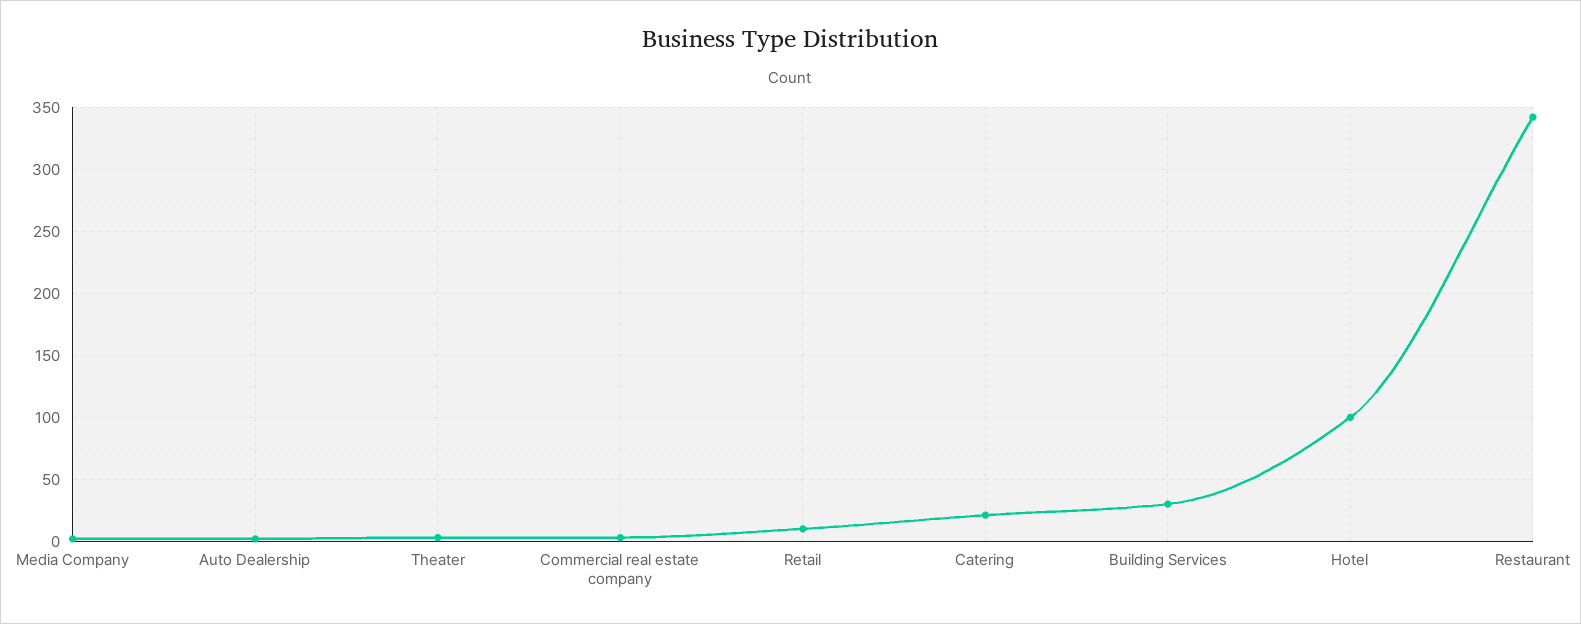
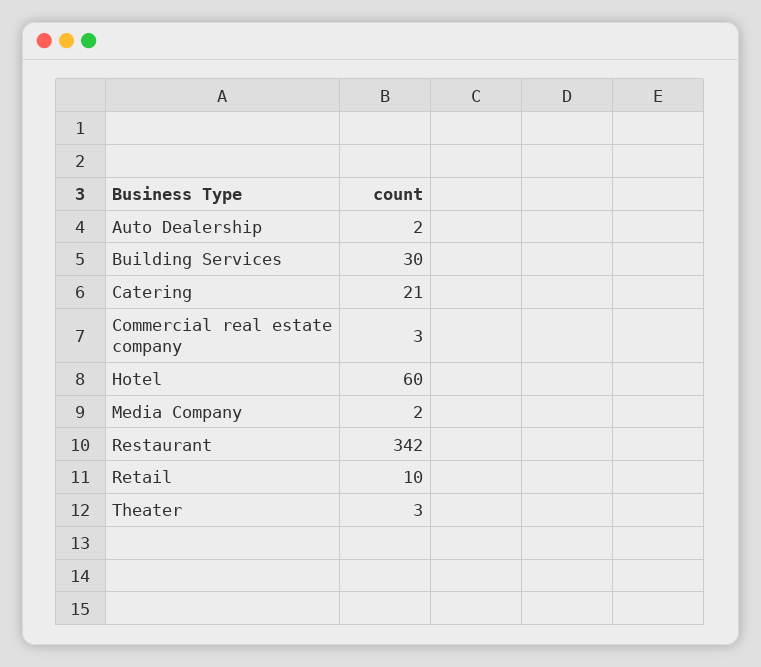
  {
    "Media Company": 2,
    "Auto Dealership": 2,
    "Theater": 3,
    "Commercial real estate company": 3,
    "Retail": 10,
    "Catering": 21,
    "Building Services": 30,
-   "Hotel": 100,
+   "Hotel": 60,
    "Restaurant": 342
  }

